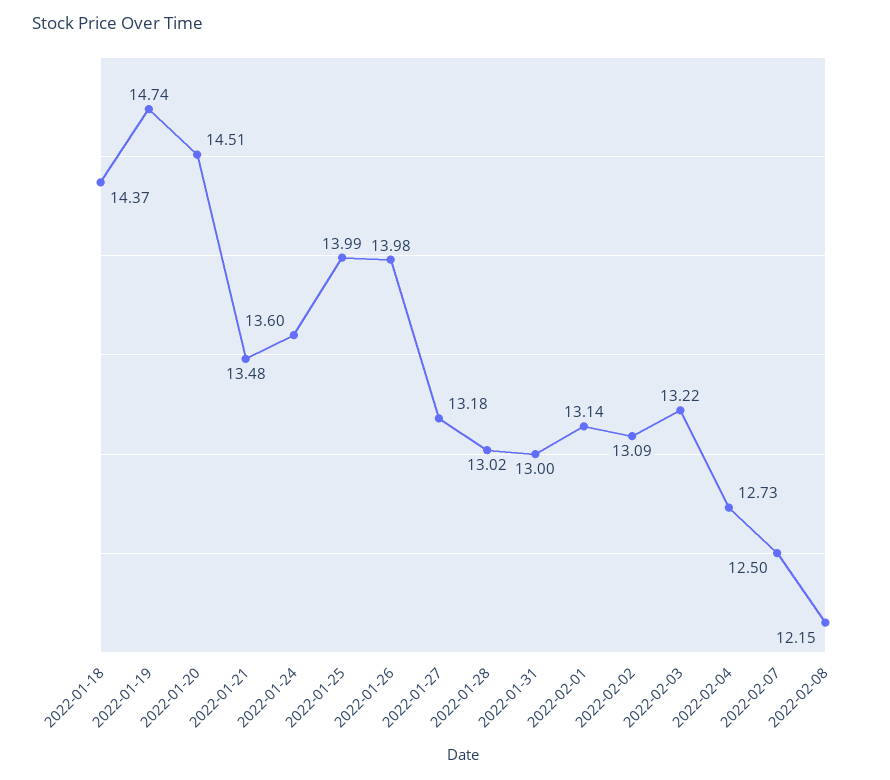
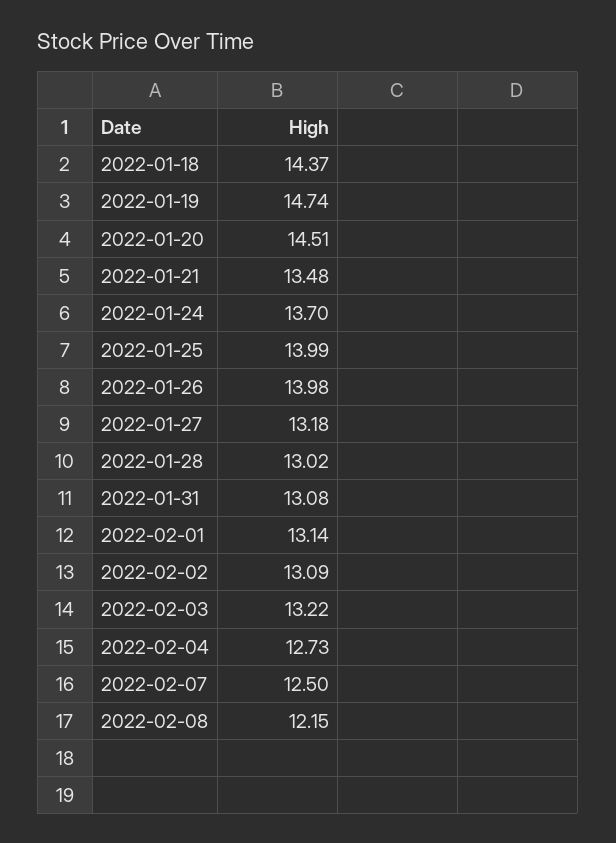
  {
    "2022-01-18": 14.37,
    "2022-01-19": 14.74,
    "2022-01-20": 14.51,
    "2022-01-21": 13.48,
-   "2022-01-24": 13.6,
+   "2022-01-24": 13.7,
    "2022-01-25": 13.99,
    "2022-01-26": 13.98,
    "2022-01-27": 13.18,
    "2022-01-28": 13.02,
-   "2022-01-31": 13,
+   "2022-01-31": 13.08,
    "2022-02-01": 13.14,
    "2022-02-02": 13.09,
    "2022-02-03": 13.22,
    "2022-02-04": 12.73,
    "2022-02-07": 12.5,
    "2022-02-08": 12.15
  }

